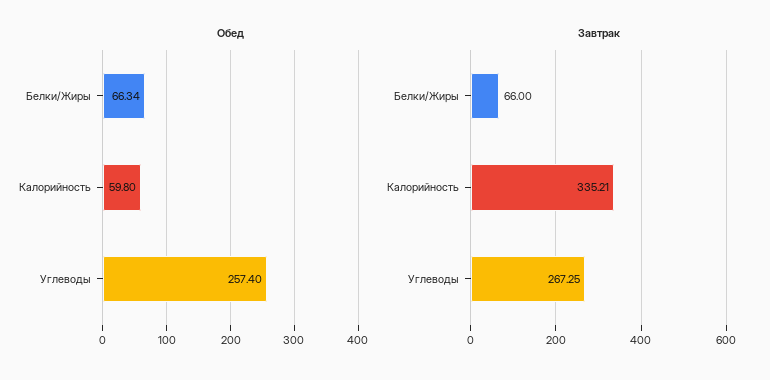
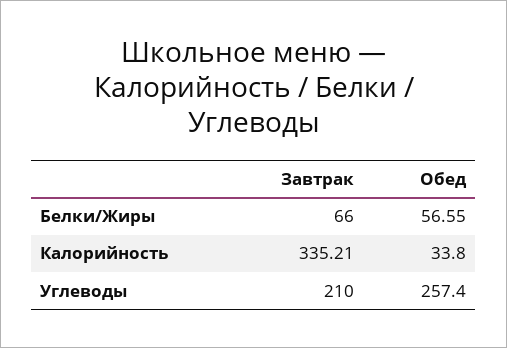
  {
    "Обед": {
-     "Белки/Жиры": 66.34,
+     "Белки/Жиры": 56.55,
-     "Калорийность": 59.8,
+     "Калорийность": 33.8,
      "Углеводы": 257.4
    },
    "Завтрак": {
      "Белки/Жиры": 66,
      "Калорийность": 335.21,
-     "Углеводы": 267.25
+     "Углеводы": 210
    }
  }

